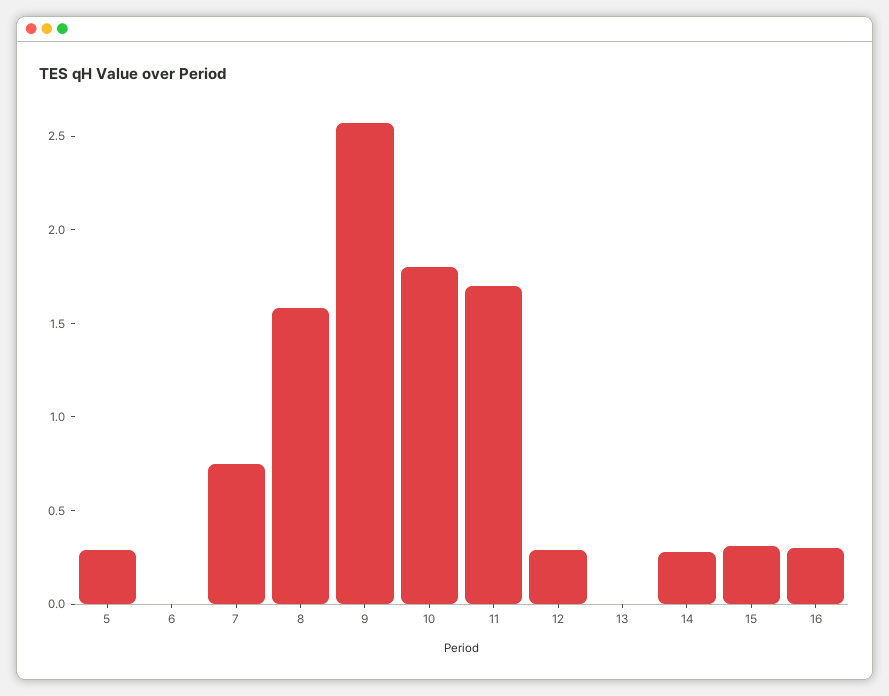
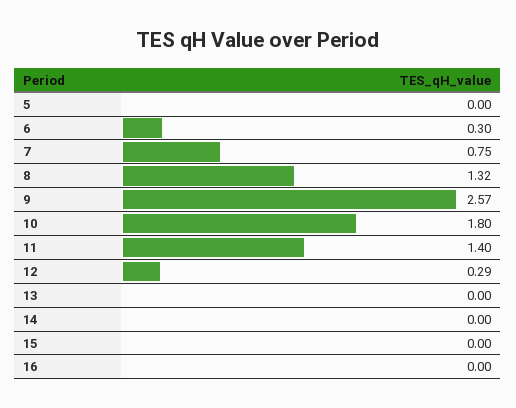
  {
-   "5": 0.3,
+   "5": 0,
-   "6": 0,
+   "6": 0.3,
    "7": 0.75,
-   "8": 1.6,
+   "8": 1.32,
    "9": 2.57,
    "10": 1.8,
-   "11": 1.7,
+   "11": 1.4,
    "12": 0.29,
    "13": 0,
-   "14": 0.3,
+   "14": 0,
-   "15": 0.3,
+   "15": 0,
-   "16": 0.3
+   "16": 0
  }

